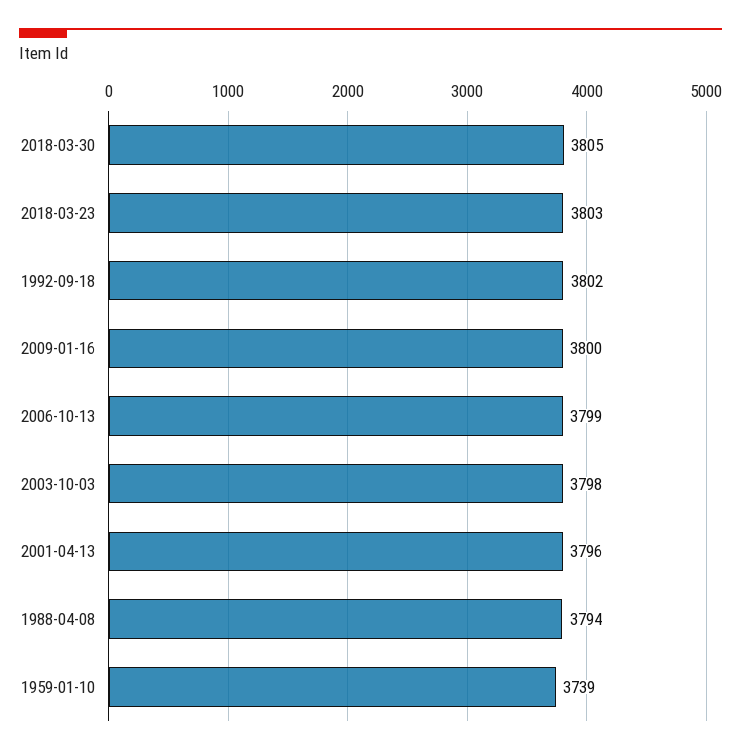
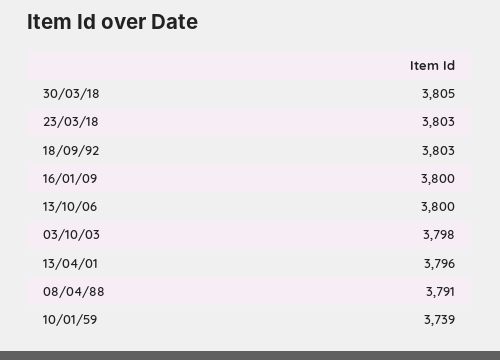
  {
    "2018-03-30": 3805,
    "2018-03-23": 3803,
-   "1992-09-18": 3802,
+   "1992-09-18": 3803,
    "2009-01-16": 3800,
-   "2006-10-13": 3799,
+   "2006-10-13": 3800,
    "2003-10-03": 3798,
    "2001-04-13": 3796,
-   "1988-04-08": 3794,
+   "1988-04-08": 3791,
    "1959-01-10": 3739
  }

